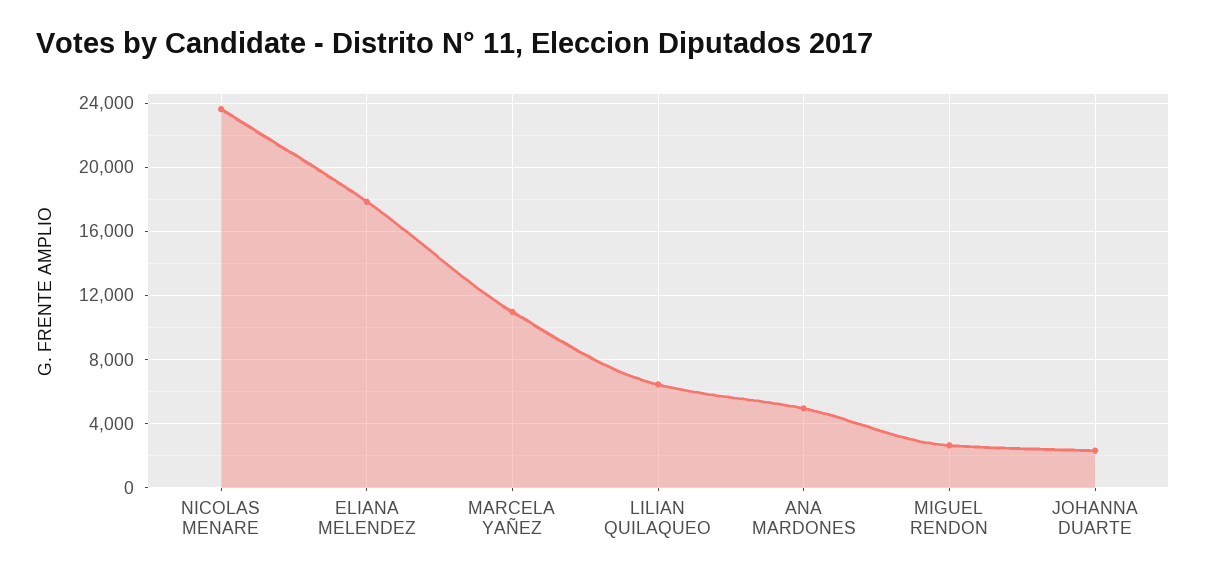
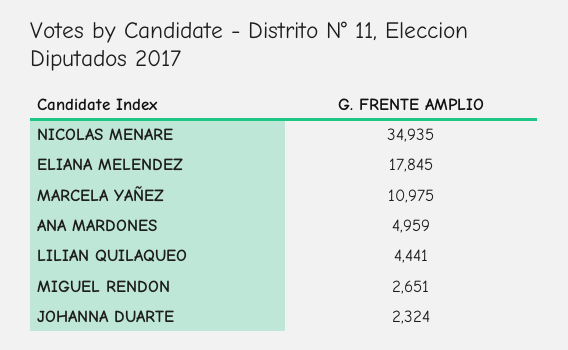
  {
-   "NICOLAS MENARE": 23500,
+   "NICOLAS MENARE": 34935,
    "ELIANA MELENDEZ": 17845,
    "MARCELA YAÑEZ": 10975,
-   "LILIAN QUILAQUEO": 6500,
+   "LILIAN QUILAQUEO": 4441,
    "ANA MARDONES": 4959,
    "MIGUEL RENDON": 2651,
    "JOHANNA DUARTE": 2324
  }

